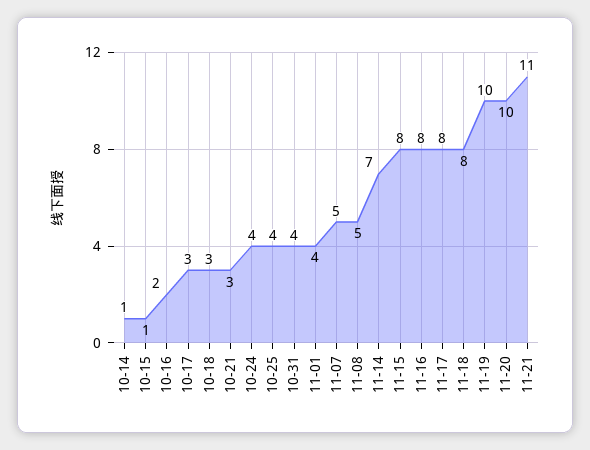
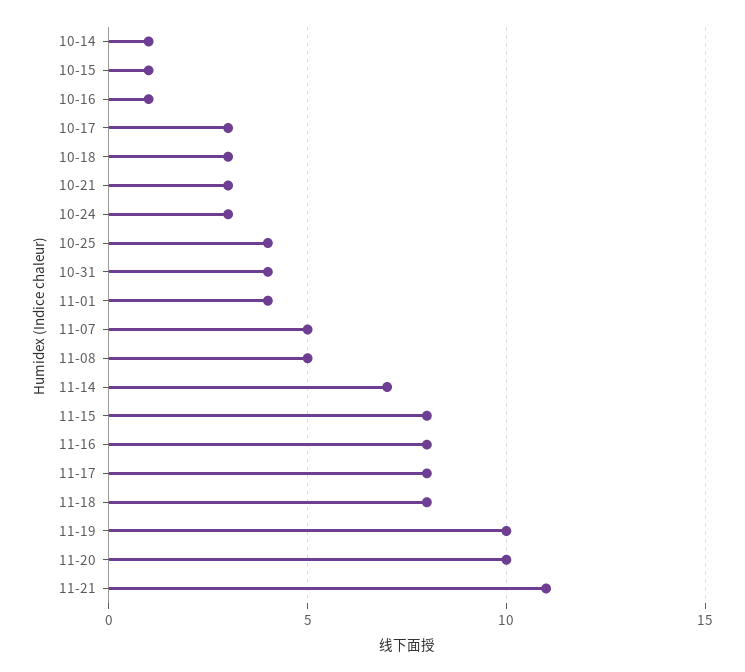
  {
    "10-14": 1,
    "10-15": 1,
-   "10-16": 2,
+   "10-16": 1,
    "10-17": 3,
    "10-18": 3,
    "10-21": 3,
-   "10-24": 4,
+   "10-24": 3,
    "10-25": 4,
    "10-31": 4,
    "11-01": 4,
    "11-07": 5,
    "11-08": 5,
    "11-14": 7,
    "11-15": 8,
    "11-16": 8,
    "11-17": 8,
    "11-18": 8,
    "11-19": 10,
    "11-20": 10,
    "11-21": 11
  }

